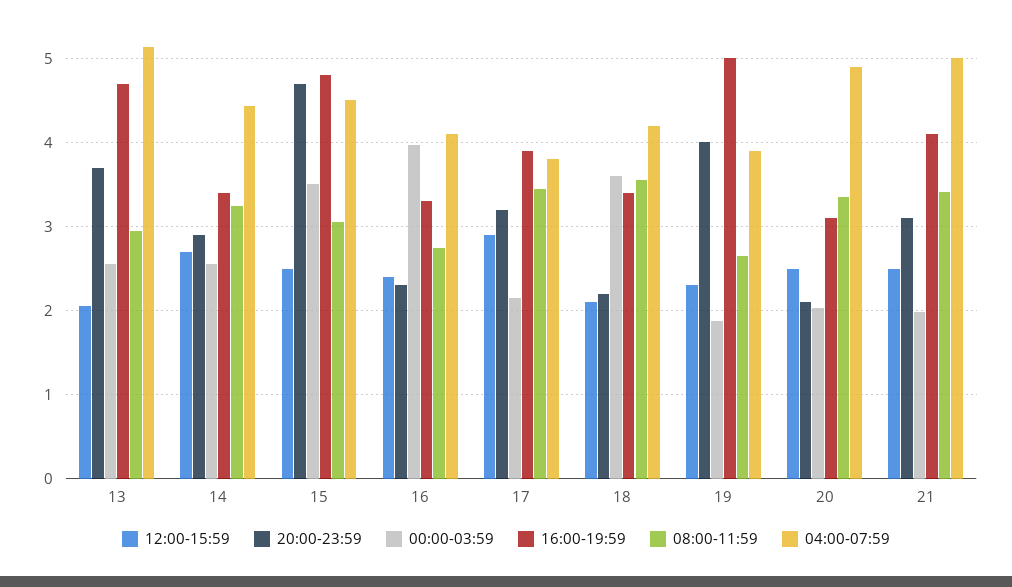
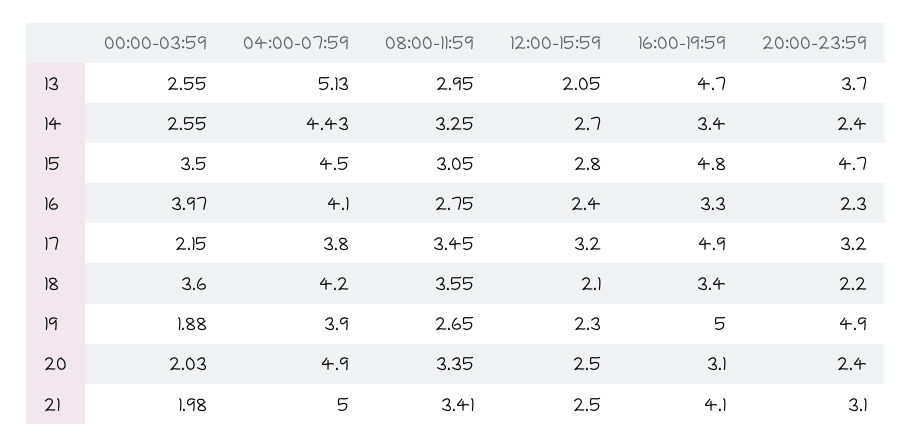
  {
    "12:00-15:59": {
      "13": 2.05,
      "14": 2.7,
-     "15": 2.5,
+     "15": 2.8,
      "16": 2.4,
-     "17": 2.9,
+     "17": 3.2,
      "18": 2.1,
      "19": 2.3,
      "20": 2.5,
      "21": 2.5
    },
    "20:00-23:59": {
      "13": 3.7,
-     "14": 2.9,
+     "14": 2.4,
      "15": 4.7,
      "16": 2.3,
      "17": 3.2,
      "18": 2.2,
-     "19": 4,
+     "19": 4.9,
-     "20": 2.1,
+     "20": 2.4,
      "21": 3.1
    },
    "00:00-03:59": {
      "13": 2.55,
      "14": 2.55,
      "15": 3.5,
      "16": 3.97,
      "17": 2.15,
      "18": 3.6,
      "19": 1.88,
      "20": 2.03,
      "21": 1.98
    },
    "16:00-19:59": {
      "13": 4.7,
      "14": 3.4,
      "15": 4.8,
      "16": 3.3,
-     "17": 3.9,
+     "17": 4.9,
      "18": 3.4,
      "19": 5,
      "20": 3.1,
      "21": 4.1
    },
    "08:00-11:59": {
      "13": 2.95,
      "14": 3.25,
      "15": 3.05,
      "16": 2.75,
      "17": 3.45,
      "18": 3.55,
      "19": 2.65,
      "20": 3.35,
      "21": 3.41
    },
    "04:00-07:59": {
      "13": 5.13,
      "14": 4.43,
      "15": 4.5,
      "16": 4.1,
      "17": 3.8,
      "18": 4.2,
      "19": 3.9,
      "20": 4.9,
      "21": 5
    }
  }

